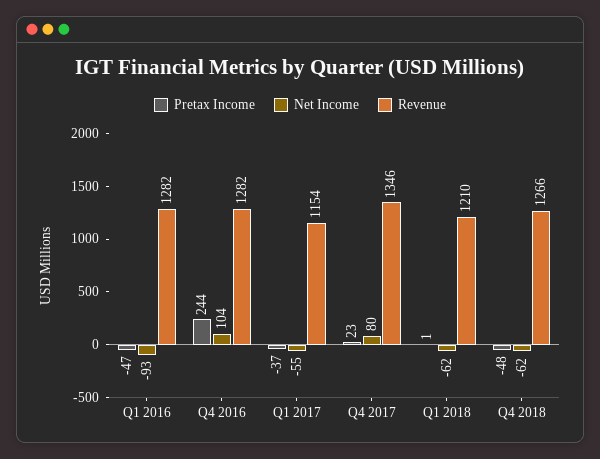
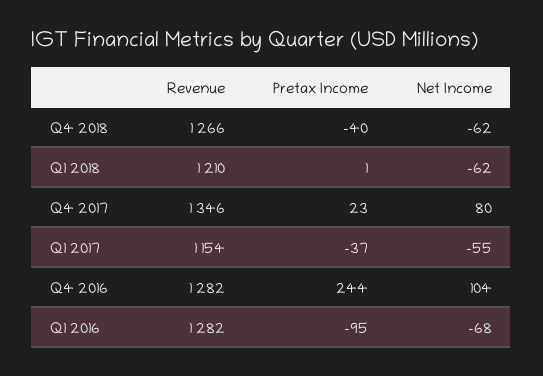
  {
    "Pretax Income": {
-     "Q1 2016": -47,
+     "Q1 2016": -95,
      "Q4 2016": 244,
      "Q1 2017": -37,
      "Q4 2017": 23,
      "Q1 2018": 1,
-     "Q4 2018": -48
+     "Q4 2018": -40
    },
    "Net Income": {
-     "Q1 2016": -93,
+     "Q1 2016": -68,
      "Q4 2016": 104,
      "Q1 2017": -55,
      "Q4 2017": 80,
      "Q1 2018": -62,
      "Q4 2018": -62
    },
    "Revenue": {
      "Q1 2016": 1282,
      "Q4 2016": 1282,
      "Q1 2017": 1154,
      "Q4 2017": 1346,
      "Q1 2018": 1210,
      "Q4 2018": 1266
    }
  }

